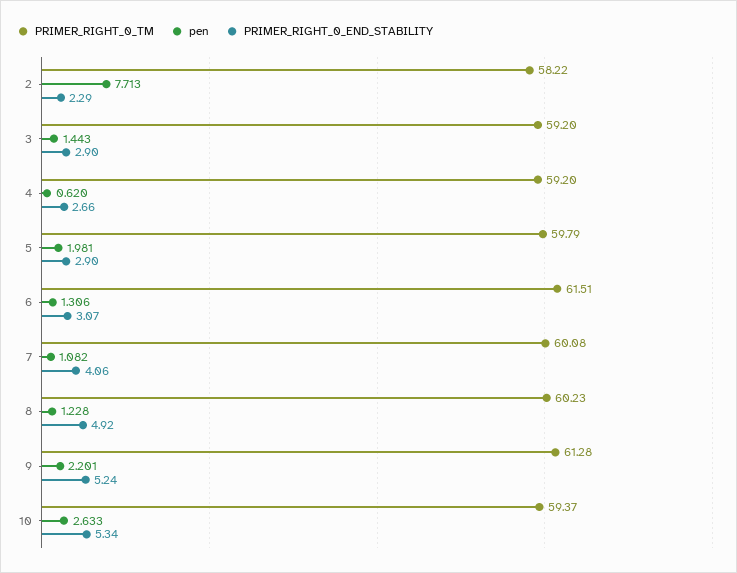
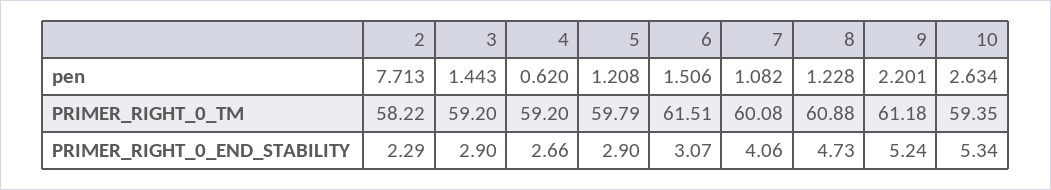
  {
    "PRIMER_RIGHT_0_TM": {
      "2": 58.22,
      "3": 59.2,
      "4": 59.2,
      "5": 59.79,
      "6": 61.51,
      "7": 60.08,
-     "8": 60.23,
+     "8": 60.88,
-     "9": 61.28,
+     "9": 61.18,
-     "10": 59.37
+     "10": 59.35
    },
    "pen": {
      "2": 7.713,
      "3": 1.443,
      "4": 0.62,
-     "5": 1.981,
+     "5": 1.208,
-     "6": 1.306,
+     "6": 1.506,
      "7": 1.082,
      "8": 1.228,
      "9": 2.201,
-     "10": 2.633
+     "10": 2.634
    },
    "PRIMER_RIGHT_0_END_STABILITY": {
      "2": 2.29,
      "3": 2.9,
      "4": 2.66,
      "5": 2.9,
      "6": 3.07,
      "7": 4.06,
-     "8": 4.92,
+     "8": 4.73,
      "9": 5.24,
      "10": 5.34
    }
  }

